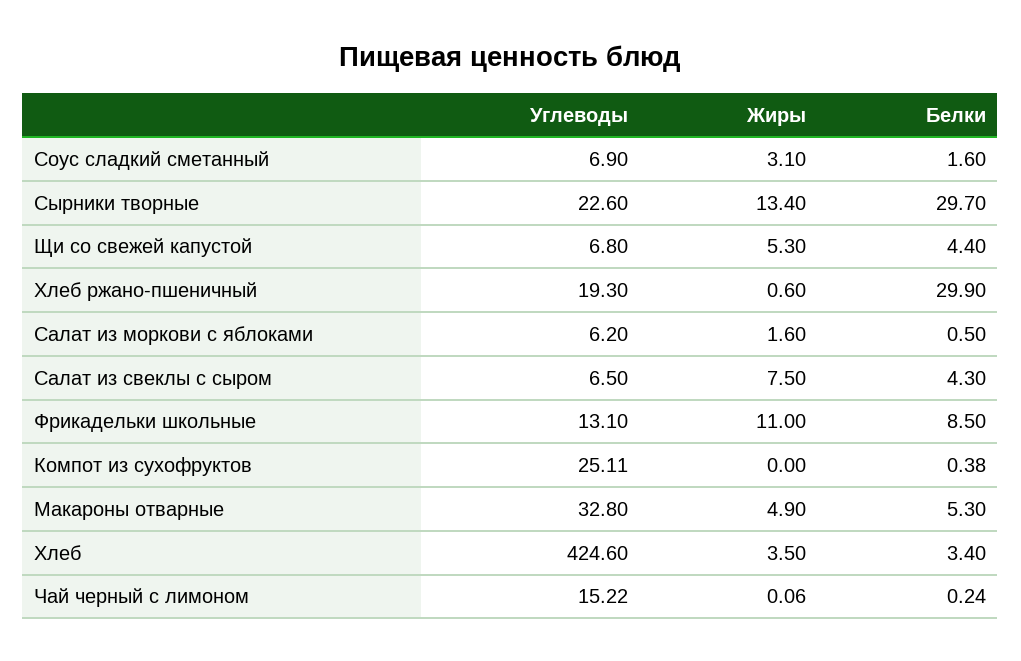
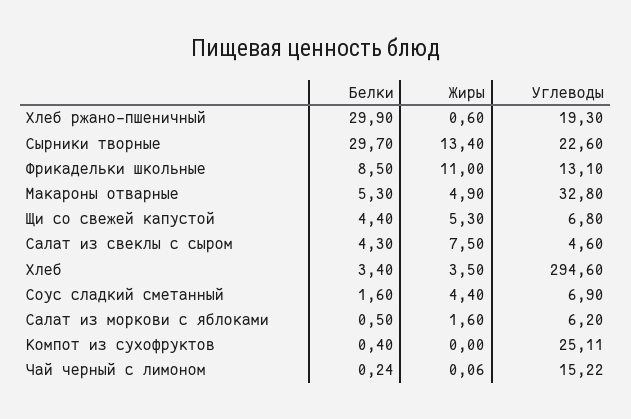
  {
    "Углеводы": {
      "Соус сладкий сметанный": 6.9,
      "Сырники творные": 22.6,
      "Щи со свежей капустой": 6.8,
      "Хлеб ржано-пшеничный": 19.3,
      "Салат из моркови с яблоками": 6.2,
-     "Салат из свеклы с сыром": 6.5,
+     "Салат из свеклы с сыром": 4.6,
      "Фрикадельки школьные": 13.1,
      "Компот из сухофруктов": 25.11,
      "Макароны отварные": 32.8,
-     "Хлеб": 424.6,
+     "Хлеб": 294.6,
      "Чай черный с лимоном": 15.22
    },
    "Жиры": {
-     "Соус сладкий сметанный": 3.1,
+     "Соус сладкий сметанный": 4.4,
      "Сырники творные": 13.4,
      "Щи со свежей капустой": 5.3,
      "Хлеб ржано-пшеничный": 0.6,
      "Салат из моркови с яблоками": 1.6,
      "Салат из свеклы с сыром": 7.5,
      "Фрикадельки школьные": 11,
      "Компот из сухофруктов": 0,
      "Макароны отварные": 4.9,
      "Хлеб": 3.5,
      "Чай черный с лимоном": 0.06
    },
    "Белки": {
      "Соус сладкий сметанный": 1.6,
      "Сырники творные": 29.7,
      "Щи со свежей капустой": 4.4,
      "Хлеб ржано-пшеничный": 29.9,
      "Салат из моркови с яблоками": 0.5,
      "Салат из свеклы с сыром": 4.3,
      "Фрикадельки школьные": 8.5,
-     "Компот из сухофруктов": 0.38,
+     "Компот из сухофруктов": 0.4,
      "Макароны отварные": 5.3,
      "Хлеб": 3.4,
      "Чай черный с лимоном": 0.24
    }
  }

